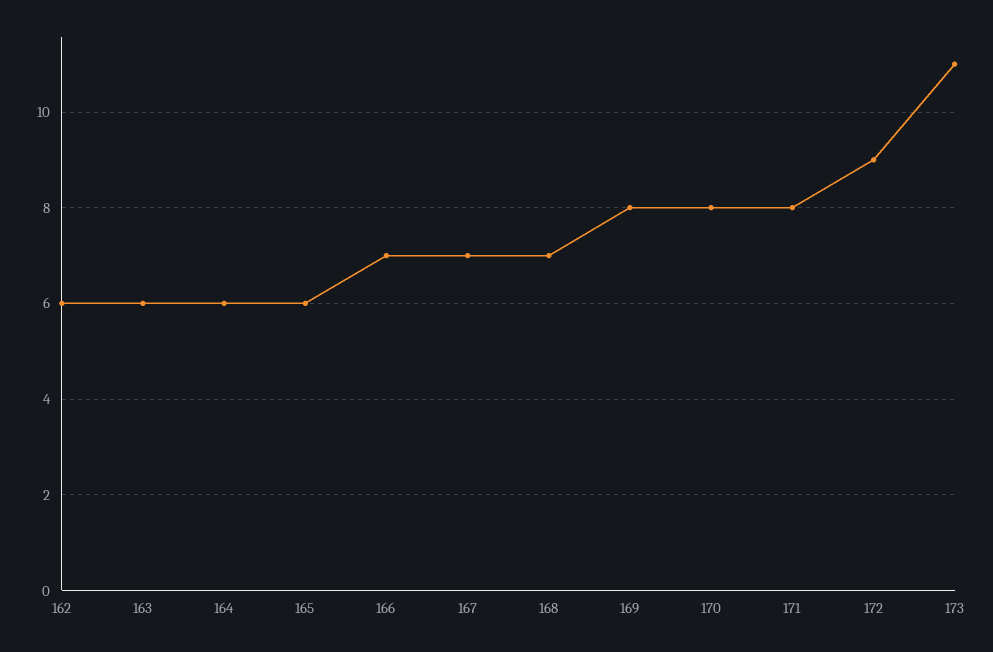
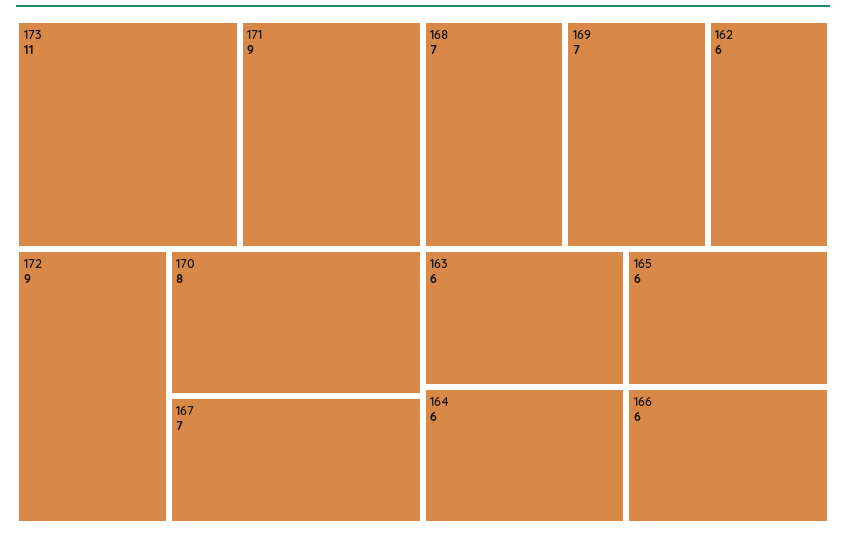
  {
    "162": 6,
    "163": 6,
    "164": 6,
    "165": 6,
-   "166": 7,
+   "166": 6,
    "167": 7,
    "168": 7,
-   "169": 8,
+   "169": 7,
    "170": 8,
-   "171": 8,
+   "171": 9,
    "172": 9,
    "173": 11
  }

